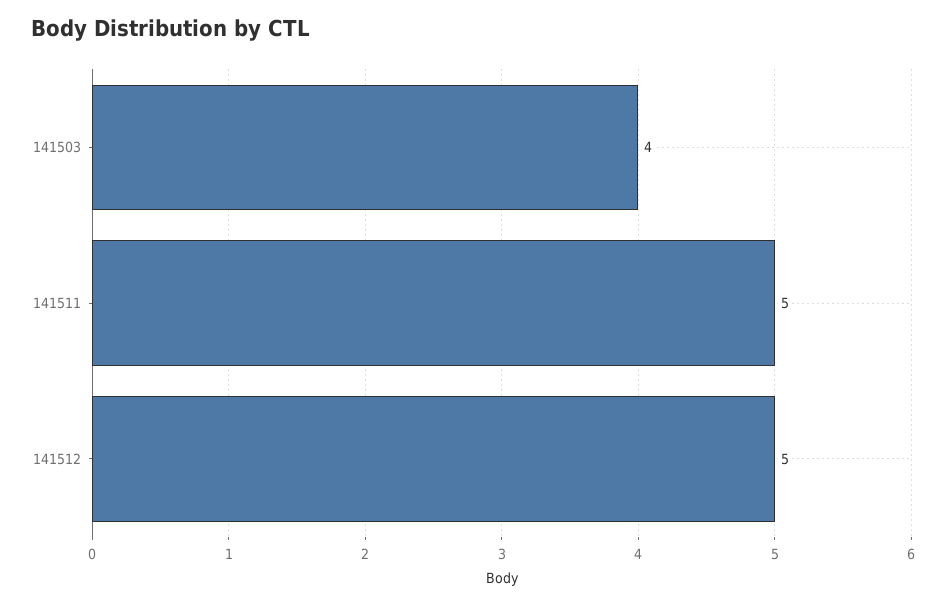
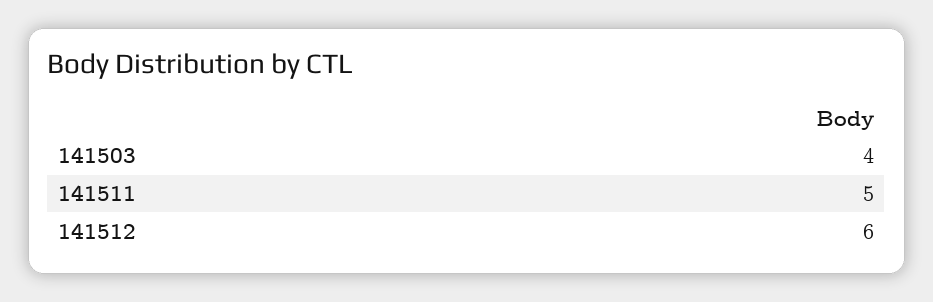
  {
    "141503": 4,
    "141511": 5,
-   "141512": 5
+   "141512": 6
  }

